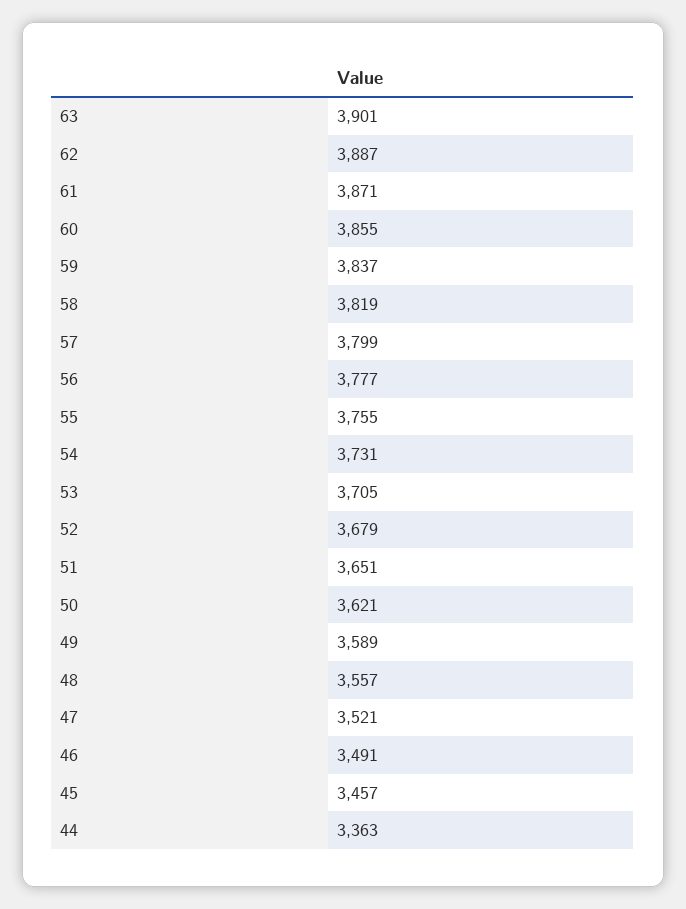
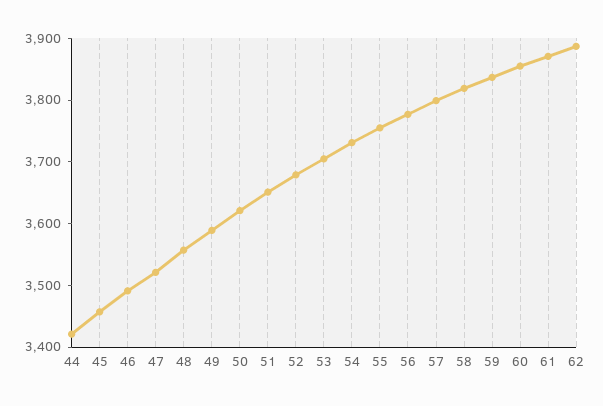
  {
-   "63": 3901,
    "62": 3887,
    "61": 3871,
    "60": 3855,
    "59": 3837,
    "58": 3819,
    "57": 3799,
    "56": 3777,
    "55": 3755,
    "54": 3731,
    "53": 3705,
    "52": 3679,
    "51": 3651,
    "50": 3621,
    "49": 3589,
    "48": 3557,
    "47": 3521,
    "46": 3491,
    "45": 3457,
-   "44": 3363
+   "44": 3420
  }

